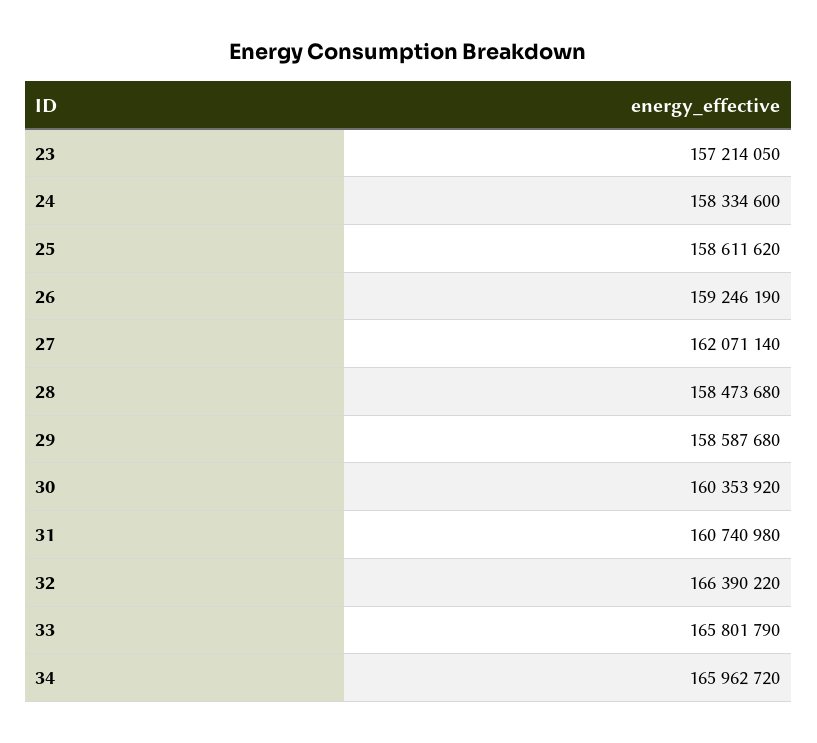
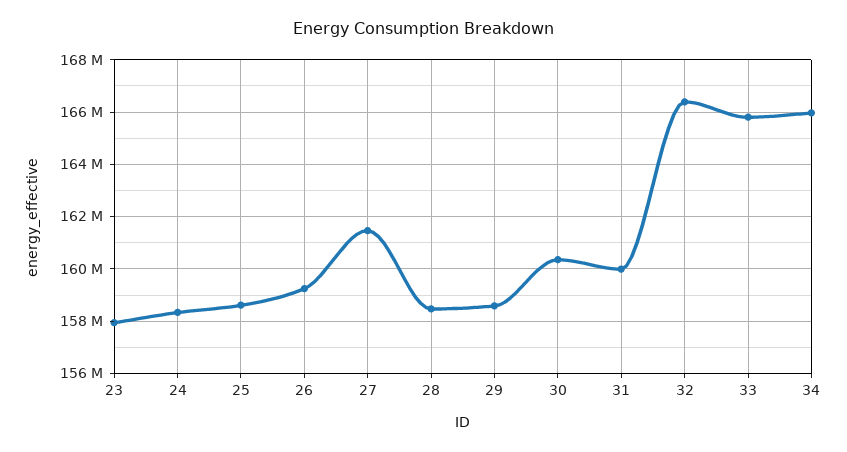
  {
-   "23": 157214050,
+   "23": 158000000,
    "24": 158334600,
    "25": 158611620,
    "26": 159246190,
-   "27": 162071140,
+   "27": 161500000,
    "28": 158473680,
    "29": 158587680,
    "30": 160353920,
-   "31": 160740980,
+   "31": 160000000,
    "32": 166390220,
    "33": 165801790,
    "34": 165962720
  }

